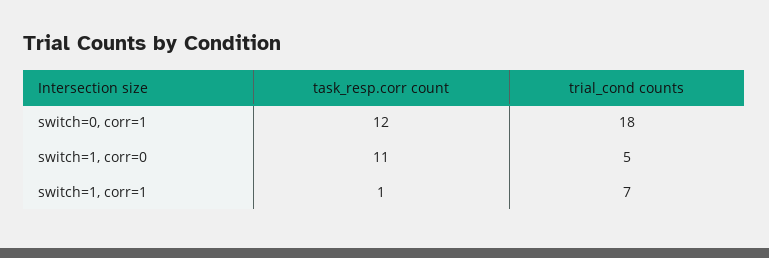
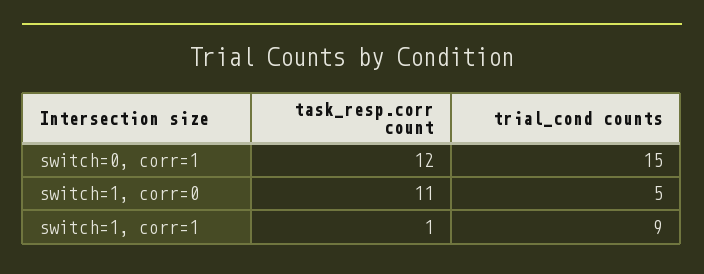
  {
    "task_resp.corr count": {
      "switch=0, corr=1": 12,
      "switch=1, corr=0": 11,
      "switch=1, corr=1": 1
    },
    "trial_cond counts": {
-     "switch=0, corr=1": 18,
+     "switch=0, corr=1": 15,
      "switch=1, corr=0": 5,
-     "switch=1, corr=1": 7
+     "switch=1, corr=1": 9
    }
  }

